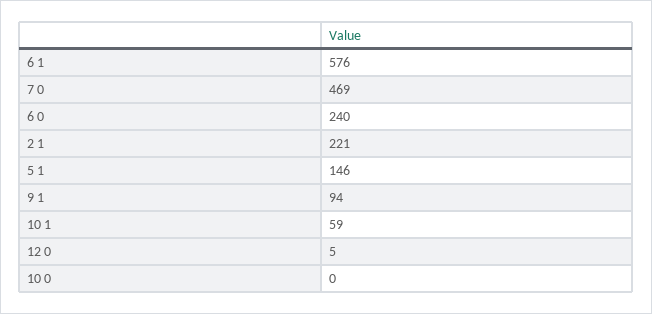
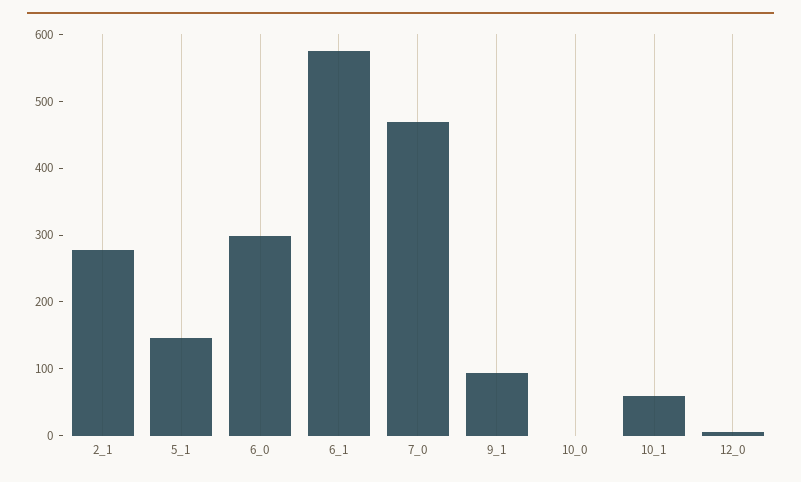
  {
    "6 1": 576,
    "7 0": 469,
-   "6 0": 240,
+   "6 0": 300,
-   "2 1": 221,
+   "2 1": 280,
    "5 1": 146,
    "9 1": 94,
    "10 1": 59,
    "12 0": 5,
    "10 0": 0
  }

